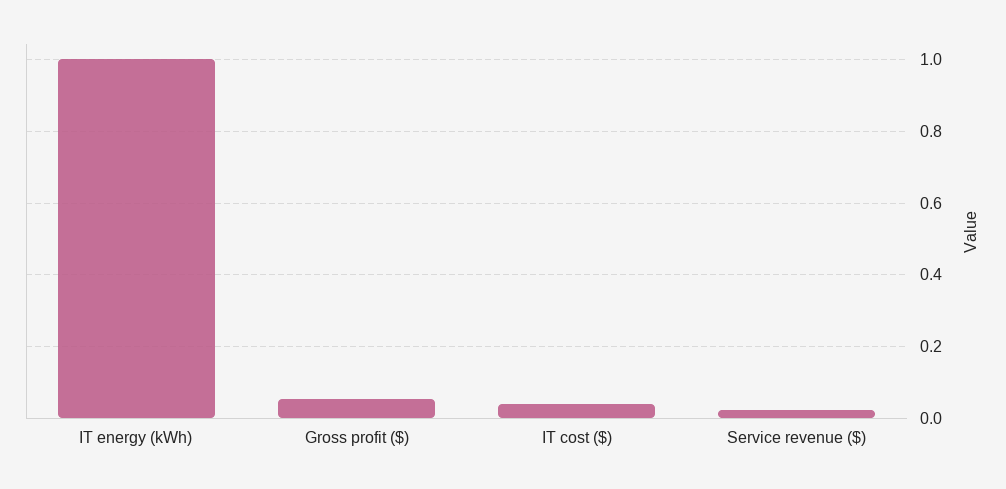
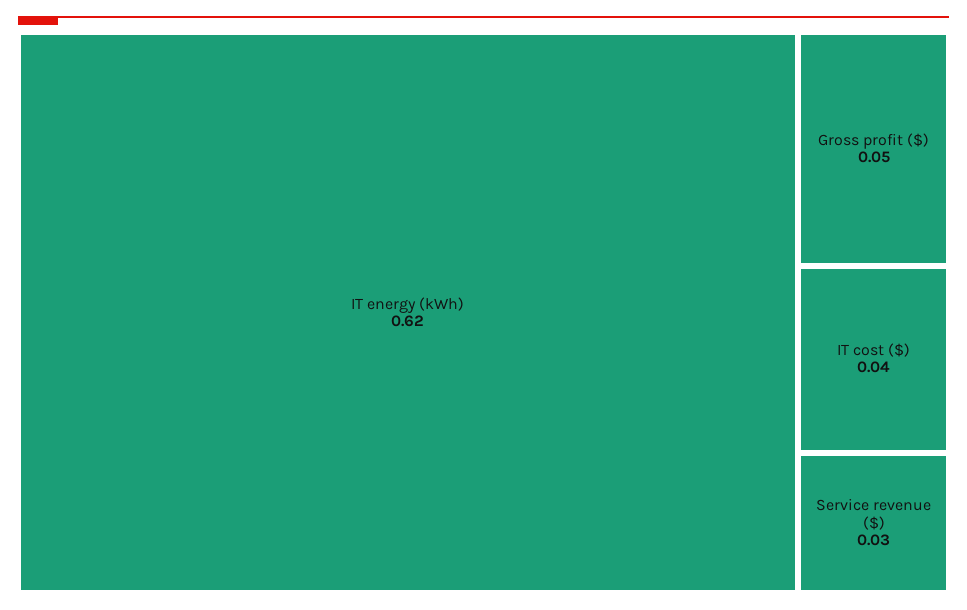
  {
-   "IT energy (kWh)": 1,
+   "IT energy (kWh)": 0.62,
    "Gross profit ($)": 0.05,
    "IT cost ($)": 0.04,
    "Service revenue ($)": 0.03
  }

